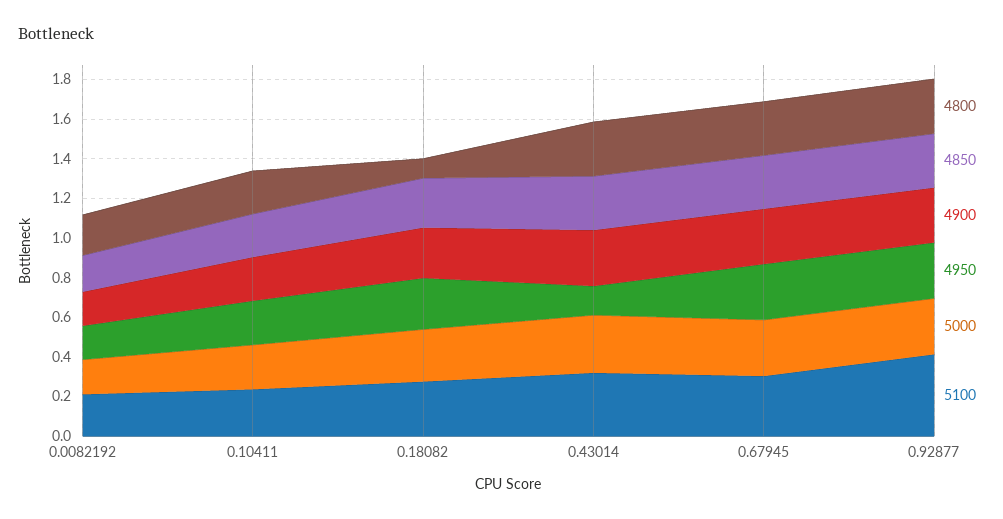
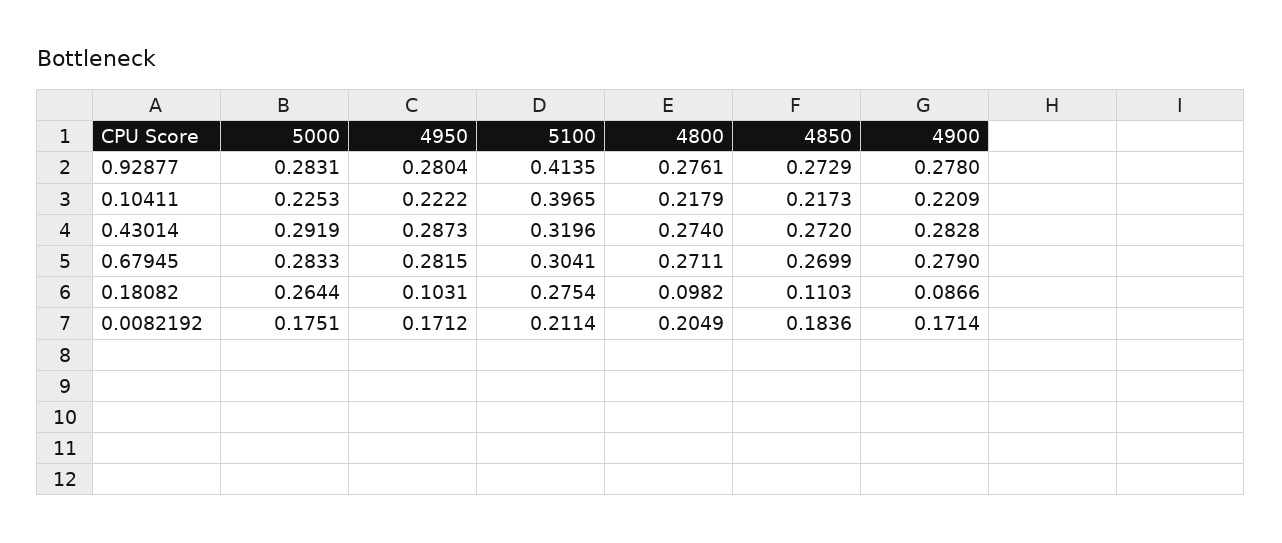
  {
    "4800": {
      "0.0082192": 0.2049,
      "0.10411": 0.2179,
      "0.18082": 0.0982,
      "0.43014": 0.274,
      "0.67945": 0.2711,
      "0.92877": 0.2761
    },
    "4850": {
      "0.0082192": 0.1836,
      "0.10411": 0.2173,
-     "0.18082": 0.25,
+     "0.18082": 0.1103,
      "0.43014": 0.272,
      "0.67945": 0.2699,
      "0.92877": 0.2729
    },
    "4900": {
      "0.0082192": 0.1714,
      "0.10411": 0.2209,
-     "0.18082": 0.25,
+     "0.18082": 0.0866,
      "0.43014": 0.2828,
      "0.67945": 0.279,
      "0.92877": 0.278
    },
    "4950": {
      "0.0082192": 0.1712,
      "0.10411": 0.2222,
-     "0.18082": 0.25,
+     "0.18082": 0.1031,
-     "0.43014": 0.15,
+     "0.43014": 0.2873,
      "0.67945": 0.2815,
      "0.92877": 0.2804
    },
    "5000": {
      "0.0082192": 0.1751,
      "0.10411": 0.2253,
      "0.18082": 0.2644,
      "0.43014": 0.2919,
      "0.67945": 0.2833,
      "0.92877": 0.2831
    },
    "5100": {
      "0.0082192": 0.2114,
-     "0.10411": 0.25,
+     "0.10411": 0.3965,
      "0.18082": 0.2754,
      "0.43014": 0.3196,
      "0.67945": 0.3041,
      "0.92877": 0.4135
    }
  }

